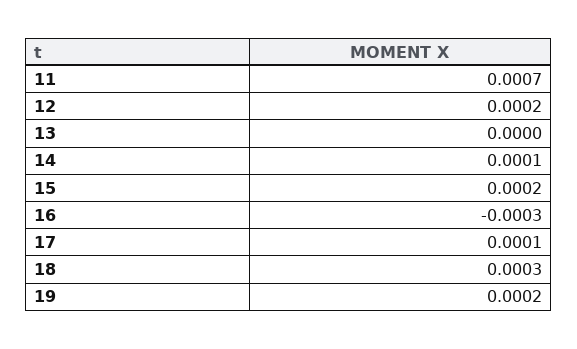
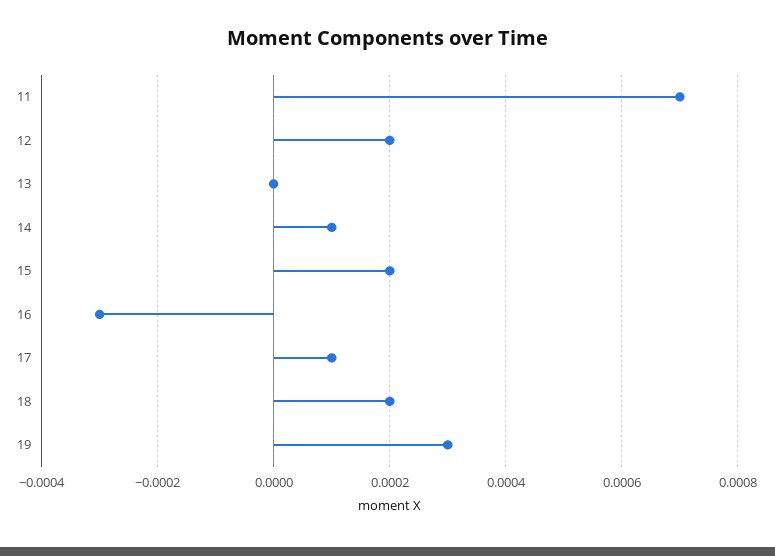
  {
    "11": 0.0007,
    "12": 0.0002,
    "13": 0,
    "14": 0.0001,
    "15": 0.0002,
    "16": -0.0003,
    "17": 0.0001,
-   "18": 0.0003,
+   "18": 0.0002,
-   "19": 0.0002
+   "19": 0.0003
  }

